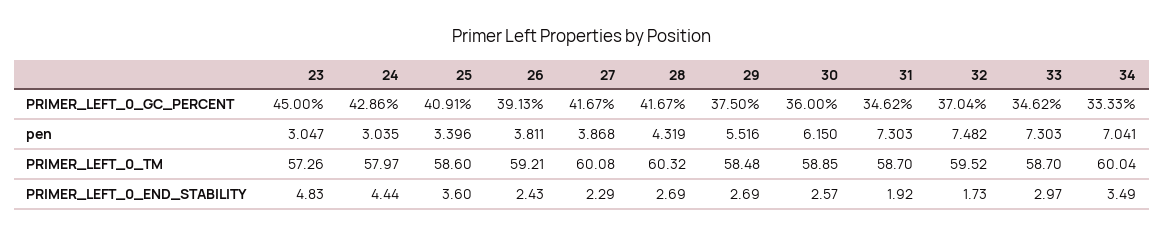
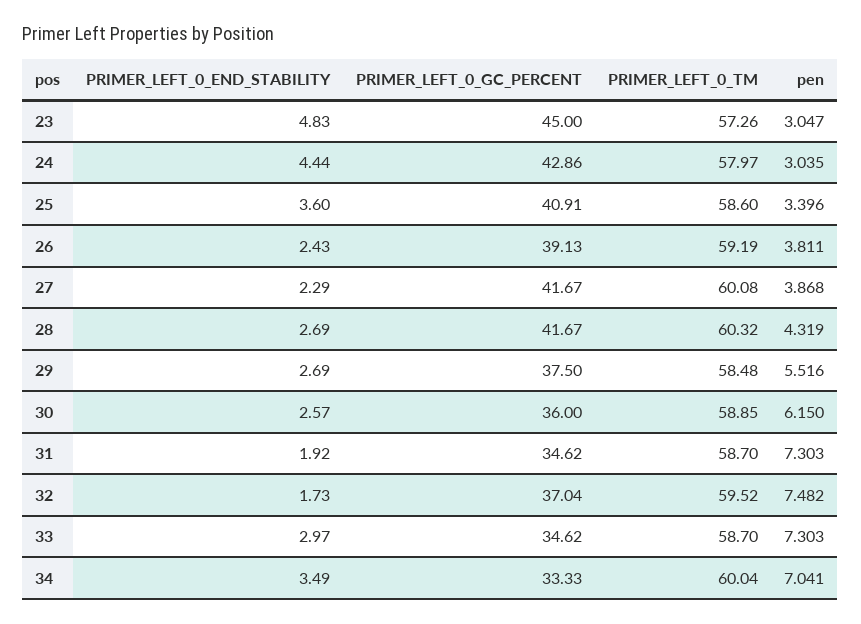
  {
    "23": {
      "PRIMER_LEFT_0_GC_PERCENT": 45,
      "pen": 3.047,
      "PRIMER_LEFT_0_TM": 57.26,
      "PRIMER_LEFT_0_END_STABILITY": 4.83
    },
    "24": {
      "PRIMER_LEFT_0_GC_PERCENT": 42.86,
      "pen": 3.035,
      "PRIMER_LEFT_0_TM": 57.97,
      "PRIMER_LEFT_0_END_STABILITY": 4.44
    },
    "25": {
      "PRIMER_LEFT_0_GC_PERCENT": 40.91,
      "pen": 3.396,
      "PRIMER_LEFT_0_TM": 58.6,
      "PRIMER_LEFT_0_END_STABILITY": 3.6
    },
    "26": {
      "PRIMER_LEFT_0_GC_PERCENT": 39.13,
      "pen": 3.811,
-     "PRIMER_LEFT_0_TM": 59.21,
+     "PRIMER_LEFT_0_TM": 59.19,
      "PRIMER_LEFT_0_END_STABILITY": 2.43
    },
    "27": {
      "PRIMER_LEFT_0_GC_PERCENT": 41.67,
      "pen": 3.868,
      "PRIMER_LEFT_0_TM": 60.08,
      "PRIMER_LEFT_0_END_STABILITY": 2.29
    },
    "28": {
      "PRIMER_LEFT_0_GC_PERCENT": 41.67,
      "pen": 4.319,
      "PRIMER_LEFT_0_TM": 60.32,
      "PRIMER_LEFT_0_END_STABILITY": 2.69
    },
    "29": {
      "PRIMER_LEFT_0_GC_PERCENT": 37.5,
      "pen": 5.516,
      "PRIMER_LEFT_0_TM": 58.48,
      "PRIMER_LEFT_0_END_STABILITY": 2.69
    },
    "30": {
      "PRIMER_LEFT_0_GC_PERCENT": 36,
      "pen": 6.15,
      "PRIMER_LEFT_0_TM": 58.85,
      "PRIMER_LEFT_0_END_STABILITY": 2.57
    },
    "31": {
      "PRIMER_LEFT_0_GC_PERCENT": 34.62,
      "pen": 7.303,
      "PRIMER_LEFT_0_TM": 58.7,
      "PRIMER_LEFT_0_END_STABILITY": 1.92
    },
    "32": {
      "PRIMER_LEFT_0_GC_PERCENT": 37.04,
      "pen": 7.482,
      "PRIMER_LEFT_0_TM": 59.52,
      "PRIMER_LEFT_0_END_STABILITY": 1.73
    },
    "33": {
      "PRIMER_LEFT_0_GC_PERCENT": 34.62,
      "pen": 7.303,
      "PRIMER_LEFT_0_TM": 58.7,
      "PRIMER_LEFT_0_END_STABILITY": 2.97
    },
    "34": {
      "PRIMER_LEFT_0_GC_PERCENT": 33.33,
      "pen": 7.041,
      "PRIMER_LEFT_0_TM": 60.04,
      "PRIMER_LEFT_0_END_STABILITY": 3.49
    }
  }

